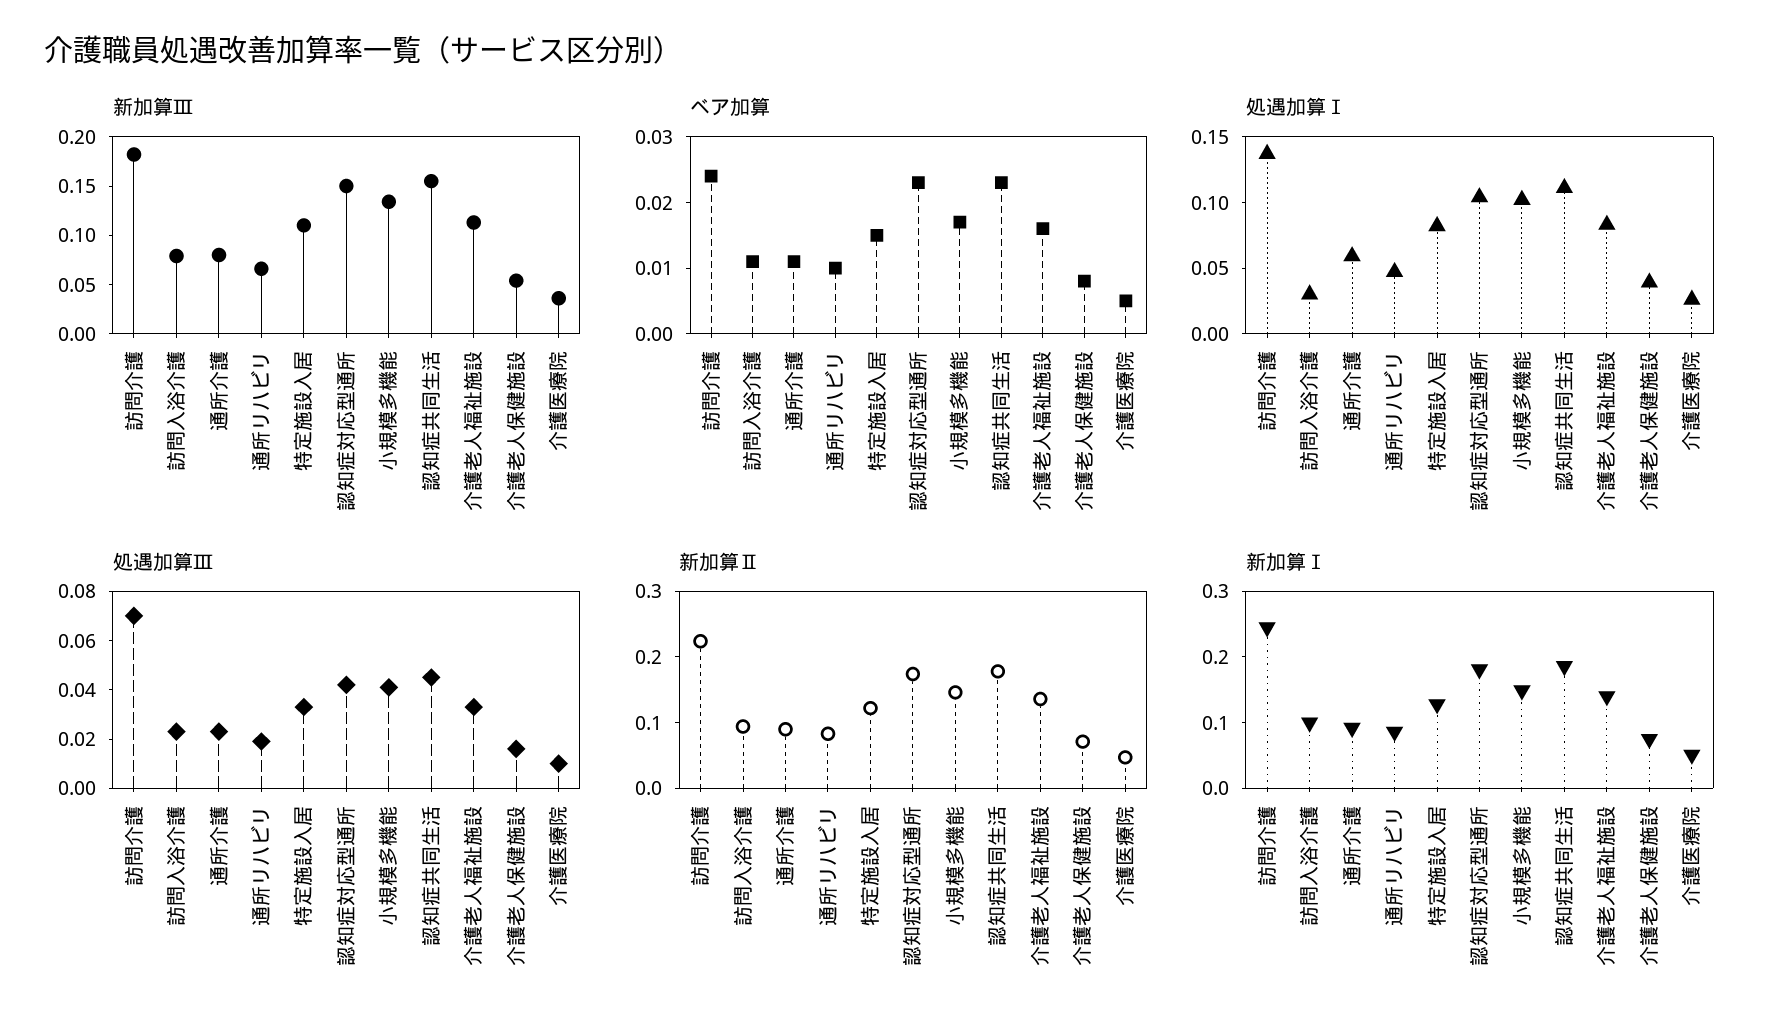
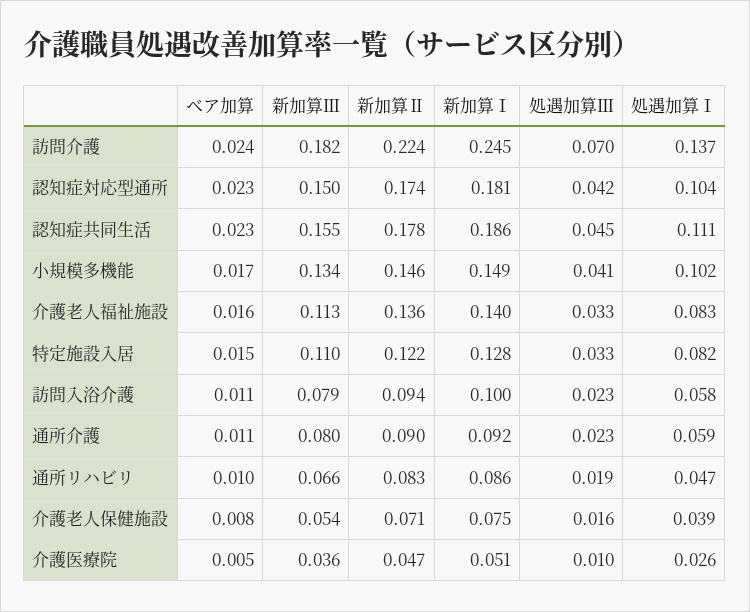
  {
    "新加算Ⅲ": {
      "訪問介護": 0.182,
      "訪問入浴介護": 0.079,
      "通所介護": 0.08,
      "通所リハビリ": 0.066,
      "特定施設入居": 0.11,
      "認知症対応型通所": 0.15,
      "小規模多機能": 0.134,
      "認知症共同生活": 0.155,
      "介護老人福祉施設": 0.113,
      "介護老人保健施設": 0.054,
      "介護医療院": 0.036
    },
    "ベア加算": {
      "訪問介護": 0.024,
      "訪問入浴介護": 0.011,
      "通所介護": 0.011,
      "通所リハビリ": 0.01,
      "特定施設入居": 0.015,
      "認知症対応型通所": 0.023,
      "小規模多機能": 0.017,
      "認知症共同生活": 0.023,
      "介護老人福祉施設": 0.016,
      "介護老人保健施設": 0.008,
      "介護医療院": 0.005
    },
    "処遇加算Ⅰ": {
      "訪問介護": 0.137,
-     "訪問入浴介護": 0.03,
+     "訪問入浴介護": 0.058,
      "通所介護": 0.059,
      "通所リハビリ": 0.047,
      "特定施設入居": 0.082,
      "認知症対応型通所": 0.104,
      "小規模多機能": 0.102,
      "認知症共同生活": 0.111,
      "介護老人福祉施設": 0.083,
      "介護老人保健施設": 0.039,
      "介護医療院": 0.026
    },
    "処遇加算Ⅲ": {
      "訪問介護": 0.07,
      "訪問入浴介護": 0.023,
      "通所介護": 0.023,
      "通所リハビリ": 0.019,
      "特定施設入居": 0.033,
      "認知症対応型通所": 0.042,
      "小規模多機能": 0.041,
      "認知症共同生活": 0.045,
      "介護老人福祉施設": 0.033,
      "介護老人保健施設": 0.016,
      "介護医療院": 0.01
    },
    "新加算Ⅱ": {
      "訪問介護": 0.224,
      "訪問入浴介護": 0.094,
      "通所介護": 0.09,
      "通所リハビリ": 0.083,
      "特定施設入居": 0.122,
      "認知症対応型通所": 0.174,
      "小規模多機能": 0.146,
      "認知症共同生活": 0.178,
      "介護老人福祉施設": 0.136,
      "介護老人保健施設": 0.071,
      "介護医療院": 0.047
    },
    "新加算Ⅰ": {
      "訪問介護": 0.245,
      "訪問入浴介護": 0.1,
      "通所介護": 0.092,
      "通所リハビリ": 0.086,
      "特定施設入居": 0.128,
      "認知症対応型通所": 0.181,
      "小規模多機能": 0.149,
      "認知症共同生活": 0.186,
      "介護老人福祉施設": 0.14,
      "介護老人保健施設": 0.075,
      "介護医療院": 0.051
    }
  }

